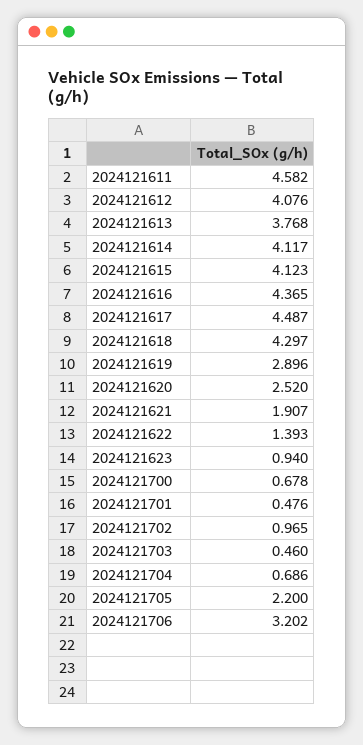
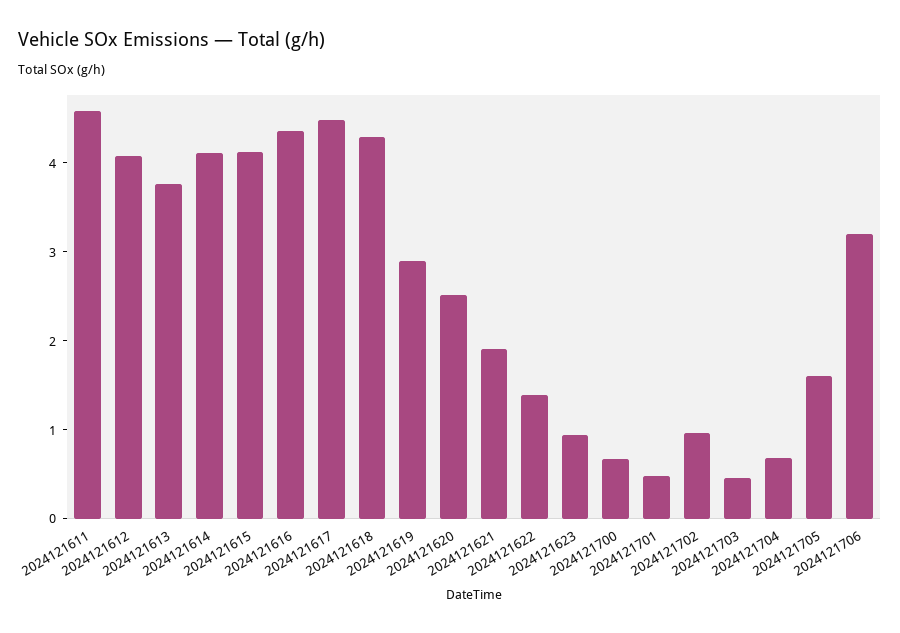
  {
    "2024121611": 4.582,
    "2024121612": 4.076,
    "2024121613": 3.768,
    "2024121614": 4.117,
    "2024121615": 4.123,
    "2024121616": 4.365,
    "2024121617": 4.487,
    "2024121618": 4.297,
    "2024121619": 2.896,
    "2024121620": 2.52,
    "2024121621": 1.907,
    "2024121622": 1.393,
    "2024121623": 0.94,
    "2024121700": 0.678,
    "2024121701": 0.476,
    "2024121702": 0.965,
    "2024121703": 0.46,
    "2024121704": 0.686,
-   "2024121705": 2.2,
+   "2024121705": 1.6,
    "2024121706": 3.202
  }

